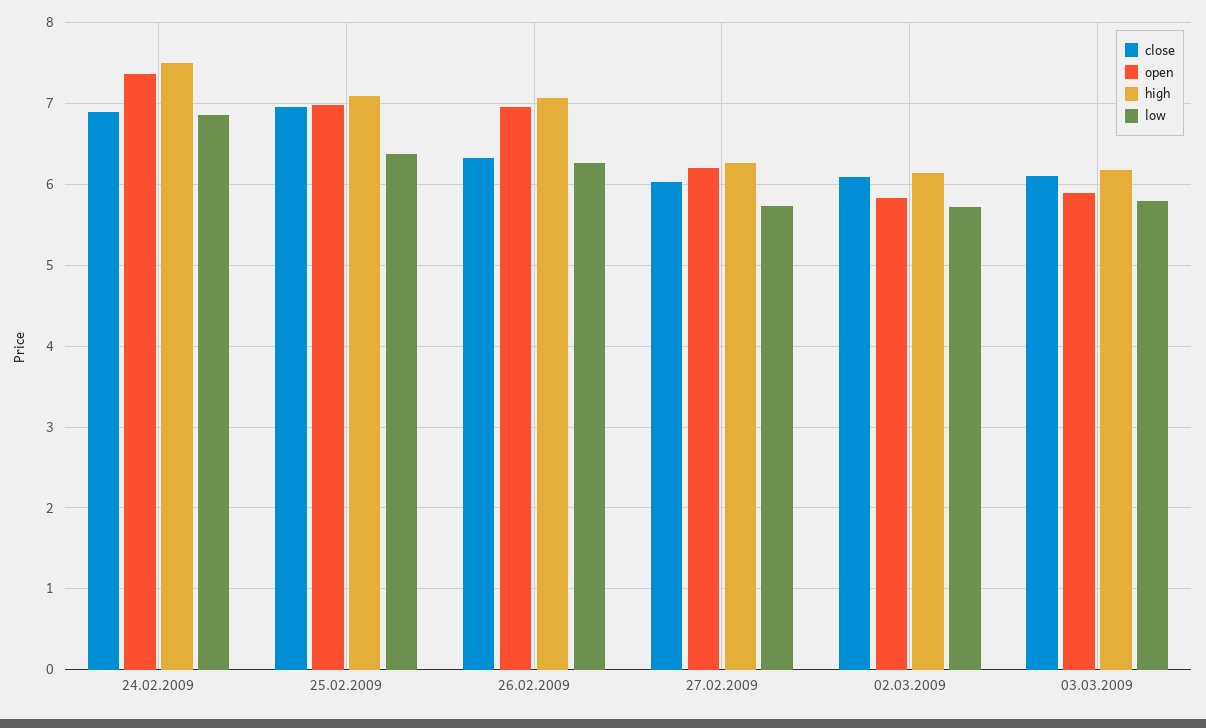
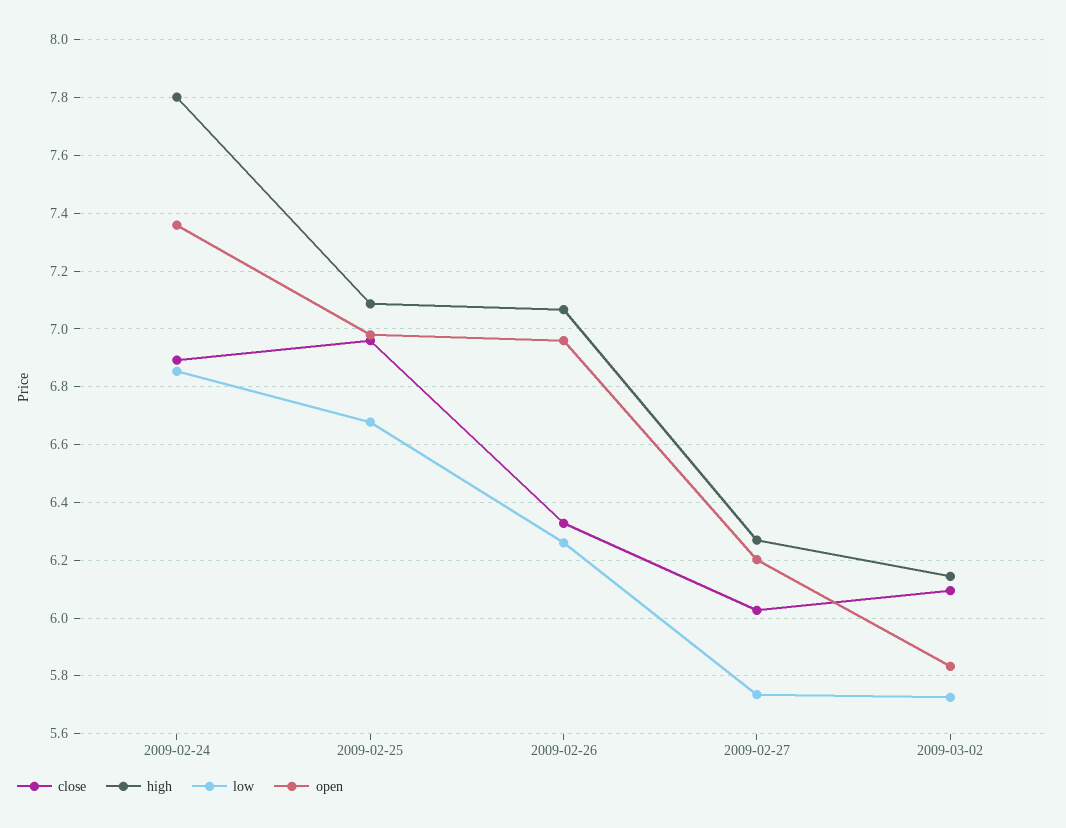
  {
    "close": {
      "24.02.2009": 6.9,
      "25.02.2009": 6.95,
      "26.02.2009": 6.325,
      "27.02.2009": 6.025,
-     "02.03.2009": 6.1,
+     "02.03.2009": 6.1
-     "03.03.2009": 6.1
    },
    "open": {
      "24.02.2009": 7.35,
      "25.02.2009": 6.975,
      "26.02.2009": 6.95,
      "27.02.2009": 6.2,
-     "02.03.2009": 5.825,
+     "02.03.2009": 5.825
-     "03.03.2009": 5.9
    },
    "high": {
-     "24.02.2009": 7.5,
+     "24.02.2009": 7.8,
      "25.02.2009": 7.075,
      "26.02.2009": 7.075,
      "27.02.2009": 6.275,
-     "02.03.2009": 6.15,
+     "02.03.2009": 6.15
-     "03.03.2009": 6.2
    },
    "low": {
      "24.02.2009": 6.85,
-     "25.02.2009": 6.4,
+     "25.02.2009": 6.675,
      "26.02.2009": 6.25,
      "27.02.2009": 5.725,
-     "02.03.2009": 5.725,
+     "02.03.2009": 5.725
-     "03.03.2009": 5.8
    }
  }

